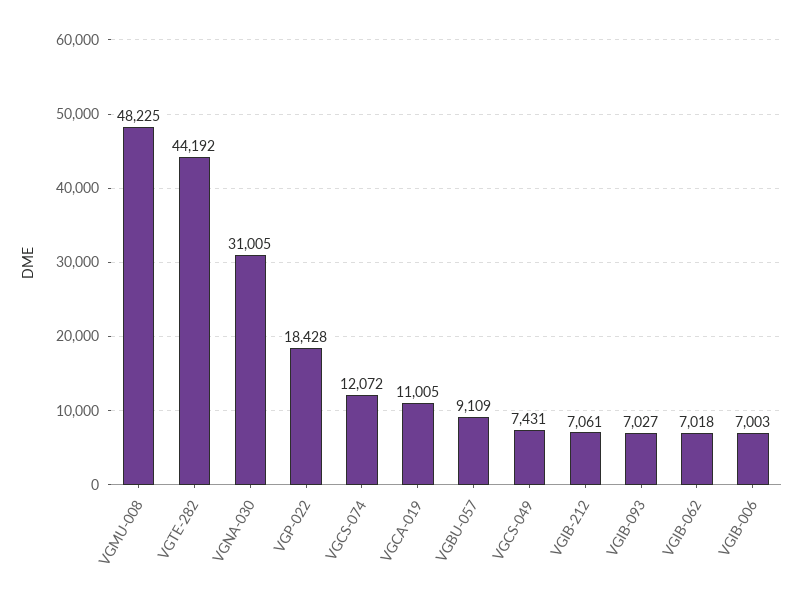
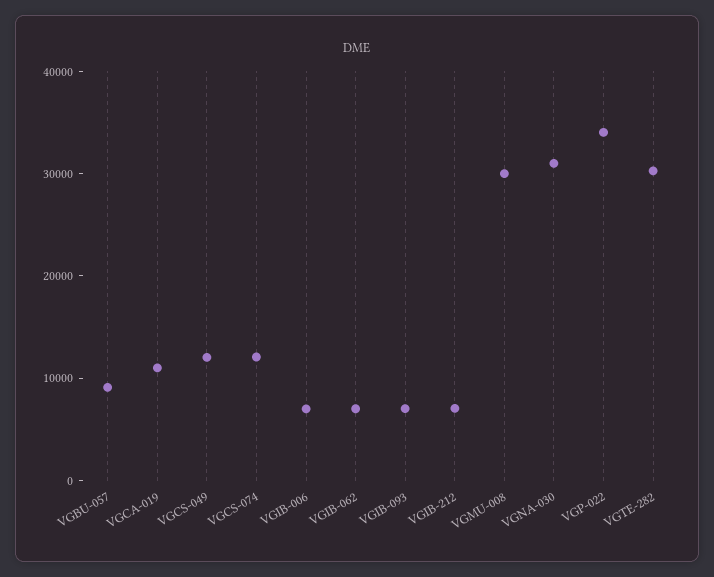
  {
-   "VGMU-008": 48225,
+   "VGMU-008": 30000,
-   "VGTE-282": 44192,
+   "VGTE-282": 30000,
    "VGNA-030": 31005,
-   "VGP-022": 18428,
+   "VGP-022": 34000,
    "VGCS-074": 12072,
    "VGCA-019": 11005,
    "VGBU-057": 9109,
-   "VGCS-049": 7431,
+   "VGCS-049": 12000,
    "VGIB-212": 7061,
    "VGIB-093": 7027,
    "VGIB-062": 7018,
    "VGIB-006": 7003
  }

